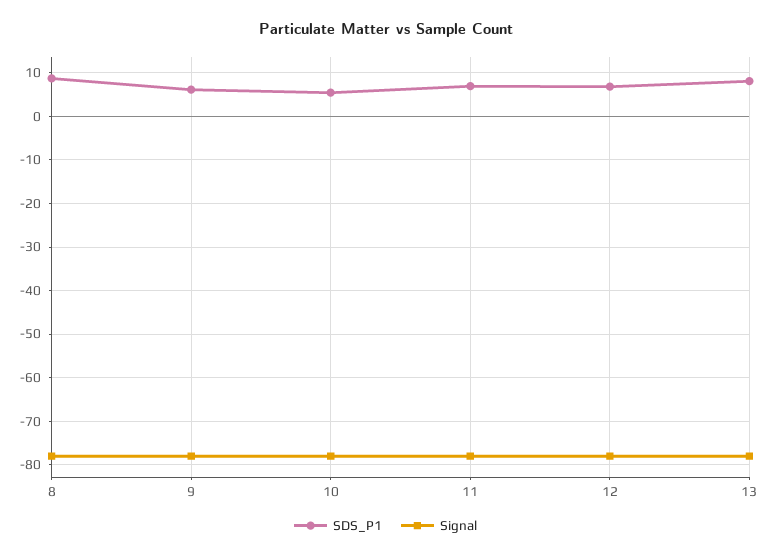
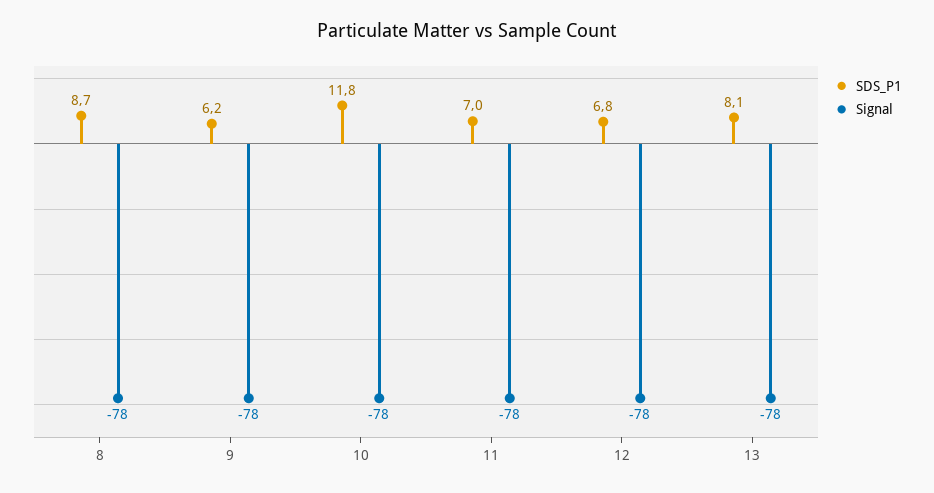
  {
    "SDS_P1": {
      "8": 8.7,
      "9": 6.2,
-     "10": 6,
+     "10": 11.8,
      "11": 7,
      "12": 6.8,
      "13": 8.1
    },
    "Signal": {
      "8": -78,
      "9": -78,
      "10": -78,
      "11": -78,
      "12": -78,
      "13": -78
    }
  }

